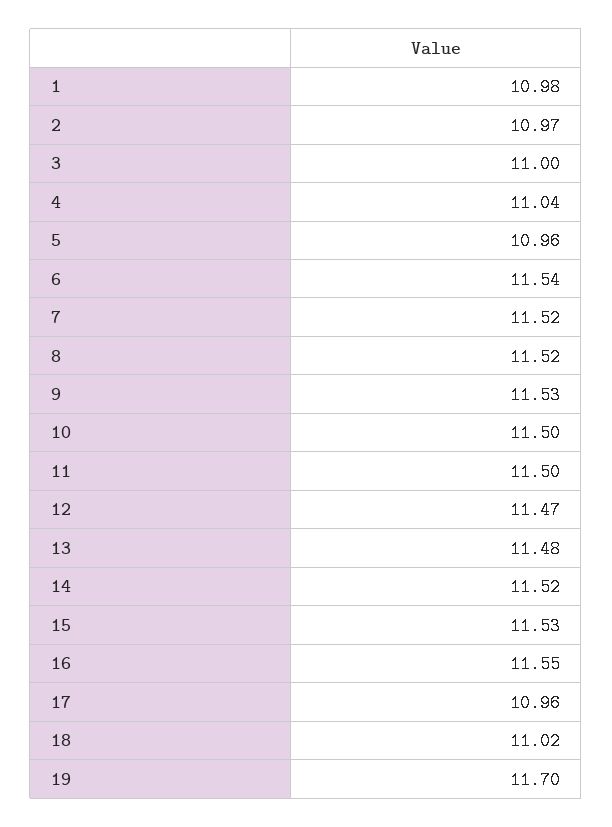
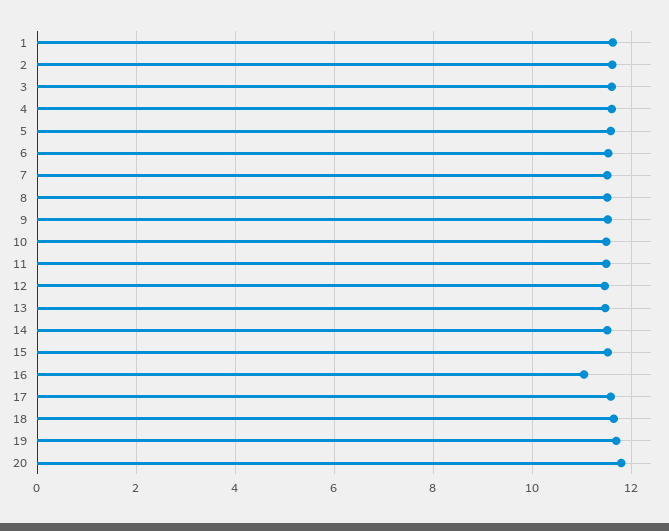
  {
-   "1": 10.98,
+   "1": 11.6,
-   "2": 10.97,
+   "2": 11.6,
-   "3": 11,
+   "3": 11.6,
-   "4": 11.04,
+   "4": 11.6,
-   "5": 10.96,
+   "5": 11.6,
    "6": 11.54,
    "7": 11.52,
    "8": 11.52,
    "9": 11.53,
    "10": 11.5,
    "11": 11.5,
    "12": 11.47,
    "13": 11.48,
    "14": 11.52,
    "15": 11.53,
-   "16": 11.55,
+   "16": 11,
-   "17": 10.96,
+   "17": 11.6,
-   "18": 11.02,
+   "18": 11.6,
-   "19": 11.7
+   "19": 11.7,
+   "20": 11.8
  }

